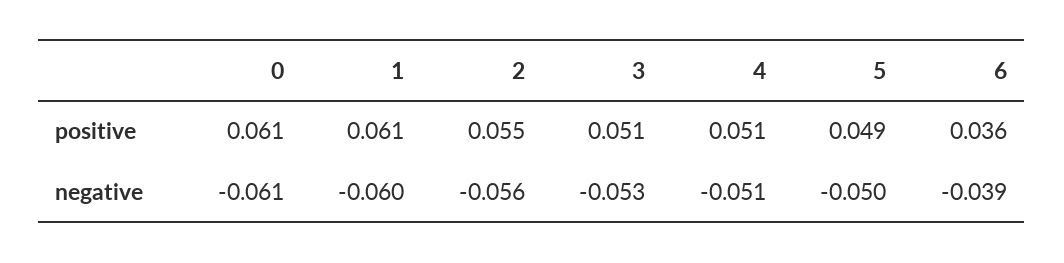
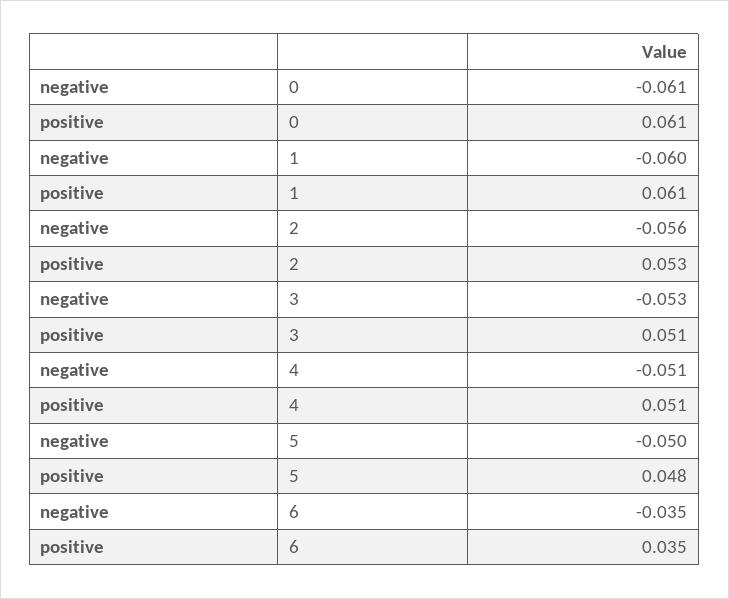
  {
    "0": {
      "positive": 0.061,
      "negative": -0.061
    },
    "1": {
      "positive": 0.061,
      "negative": -0.06
    },
    "2": {
-     "positive": 0.055,
+     "positive": 0.053,
      "negative": -0.056
    },
    "3": {
      "positive": 0.051,
      "negative": -0.053
    },
    "4": {
      "positive": 0.051,
      "negative": -0.051
    },
    "5": {
-     "positive": 0.049,
+     "positive": 0.048,
      "negative": -0.05
    },
    "6": {
-     "positive": 0.036,
+     "positive": 0.035,
-     "negative": -0.039
+     "negative": -0.035
    }
  }

